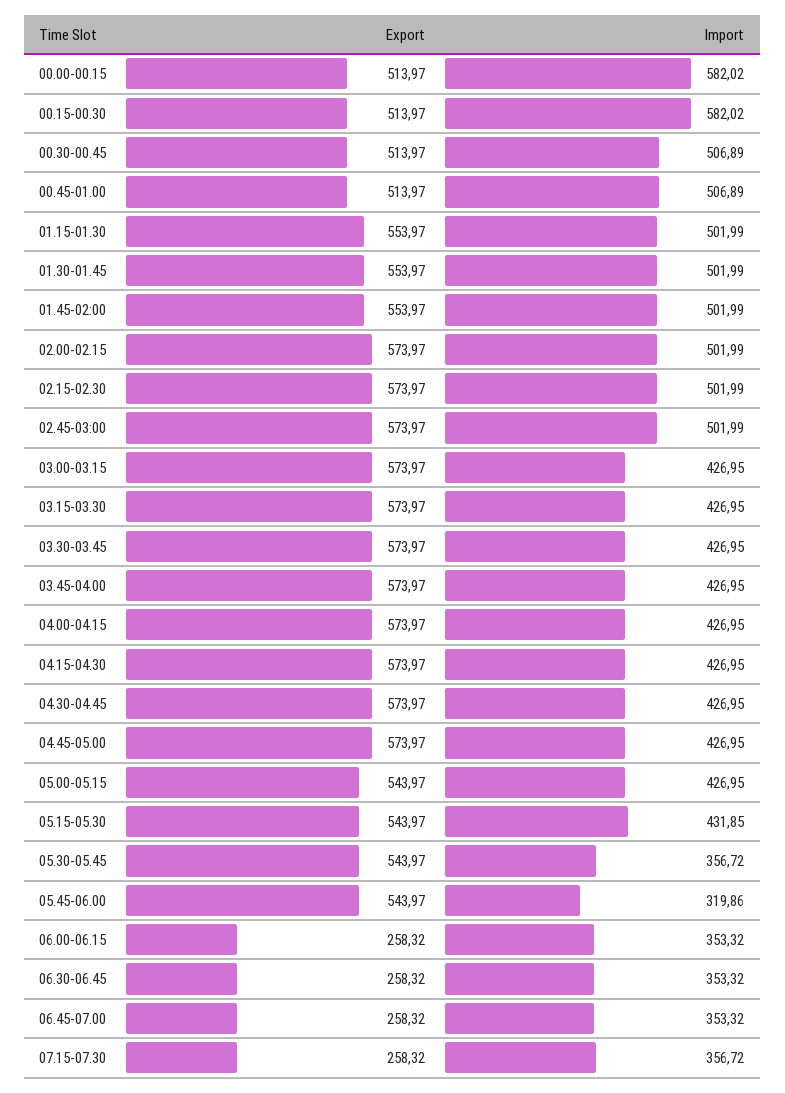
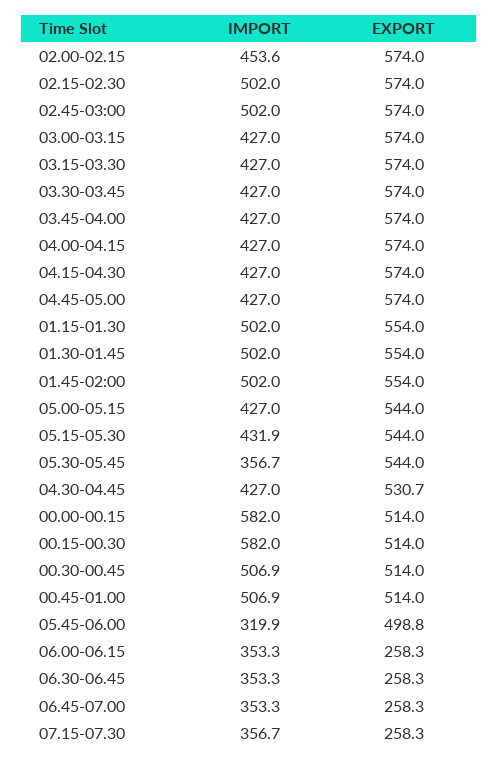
  {
    "Export": {
      "00.00-00.15": 513.97,
      "00.15-00.30": 513.97,
      "00.30-00.45": 513.97,
      "00.45-01.00": 513.97,
      "01.15-01.30": 553.97,
      "01.30-01.45": 553.97,
      "01.45-02:00": 553.97,
      "02.00-02.15": 573.97,
      "02.15-02.30": 573.97,
      "02.45-03:00": 573.97,
      "03.00-03.15": 573.97,
      "03.15-03.30": 573.97,
      "03.30-03.45": 573.97,
      "03.45-04.00": 573.97,
      "04.00-04.15": 573.97,
      "04.15-04.30": 573.97,
-     "04.30-04.45": 573.97,
+     "04.30-04.45": 530.7,
      "04.45-05.00": 573.97,
      "05.00-05.15": 543.97,
      "05.15-05.30": 543.97,
      "05.30-05.45": 543.97,
-     "05.45-06.00": 543.97,
+     "05.45-06.00": 498.8,
      "06.00-06.15": 258.32,
      "06.30-06.45": 258.32,
      "06.45-07.00": 258.32,
      "07.15-07.30": 258.32
    },
    "Import": {
      "00.00-00.15": 582.02,
      "00.15-00.30": 582.02,
      "00.30-00.45": 506.89,
      "00.45-01.00": 506.89,
      "01.15-01.30": 501.99,
      "01.30-01.45": 501.99,
      "01.45-02:00": 501.99,
-     "02.00-02.15": 501.99,
+     "02.00-02.15": 453.6,
      "02.15-02.30": 501.99,
      "02.45-03:00": 501.99,
      "03.00-03.15": 426.95,
      "03.15-03.30": 426.95,
      "03.30-03.45": 426.95,
      "03.45-04.00": 426.95,
      "04.00-04.15": 426.95,
      "04.15-04.30": 426.95,
      "04.30-04.45": 426.95,
      "04.45-05.00": 426.95,
      "05.00-05.15": 426.95,
      "05.15-05.30": 431.85,
      "05.30-05.45": 356.72,
      "05.45-06.00": 319.86,
      "06.00-06.15": 353.32,
      "06.30-06.45": 353.32,
      "06.45-07.00": 353.32,
      "07.15-07.30": 356.72
    }
  }

